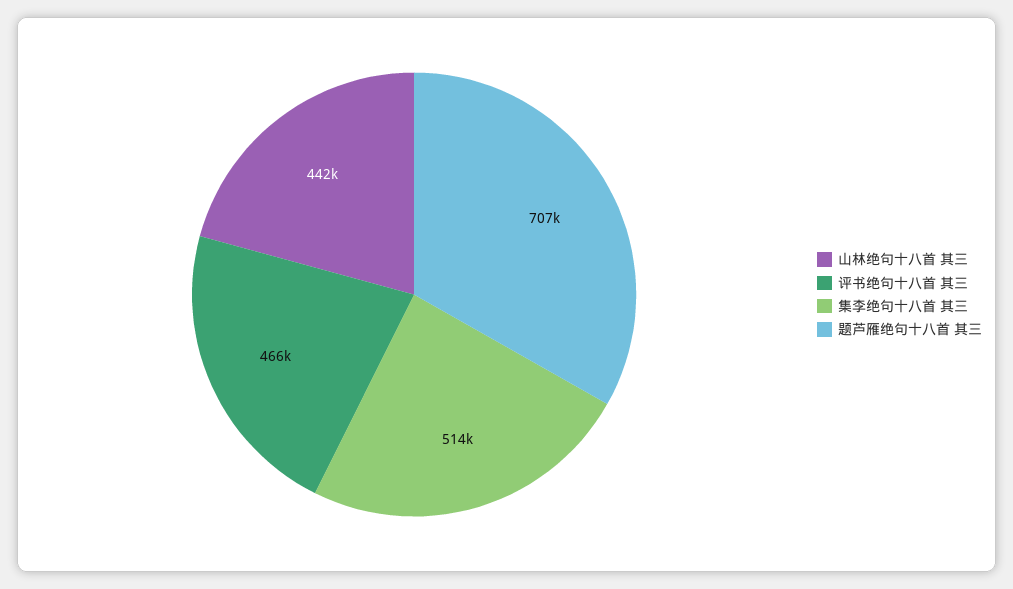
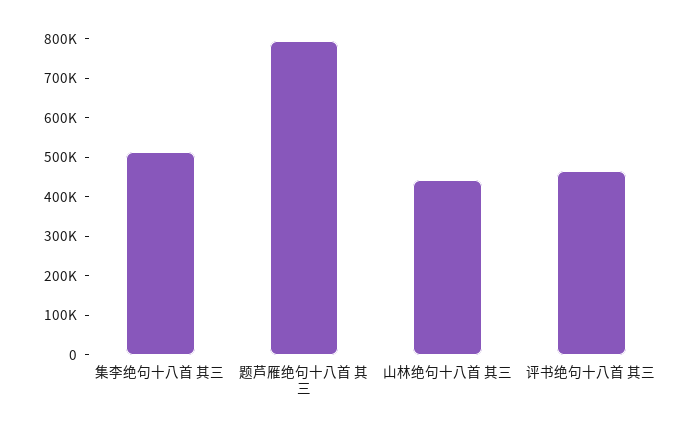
  {
    "山林绝句十八首 其三": 442000,
    "评书绝句十八首 其三": 466000,
    "集李绝句十八首 其三": 514000,
-   "题芦雁绝句十八首 其三": 707000
+   "题芦雁绝句十八首 其三": 800000
  }

